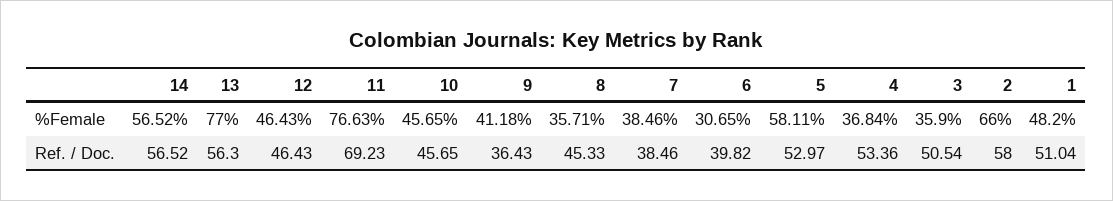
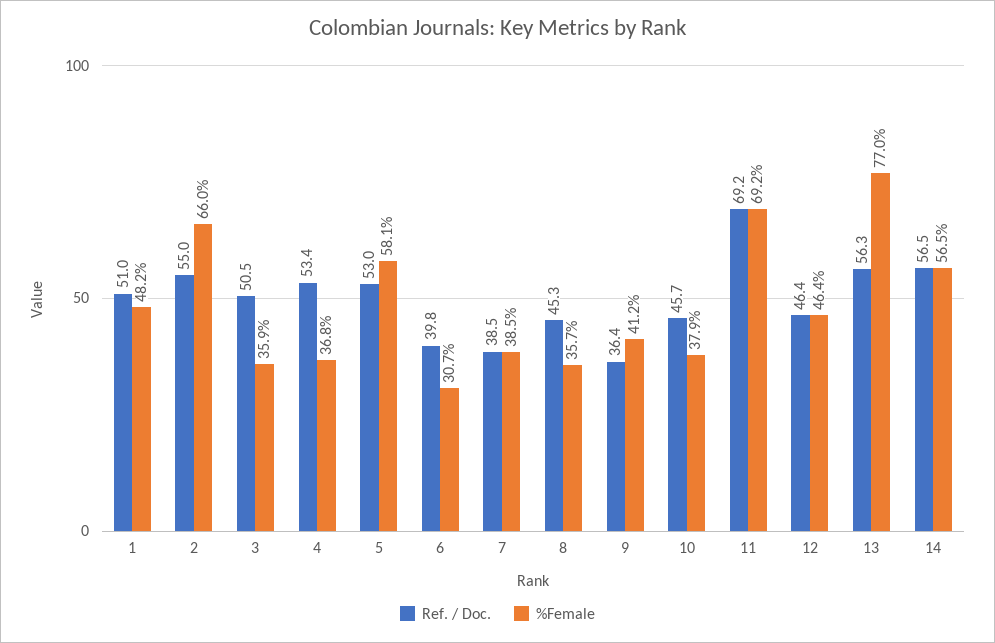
  {
    "%Female": {
      "14": 56.52,
      "13": 77,
      "12": 46.43,
-     "11": 76.63,
+     "11": 69.2,
-     "10": 45.65,
+     "10": 37.9,
      "9": 41.18,
      "8": 35.71,
      "7": 38.46,
      "6": 30.65,
      "5": 58.11,
      "4": 36.84,
      "3": 35.9,
      "2": 66,
      "1": 48.2
    },
    "Ref. / Doc.": {
      "14": 56.52,
      "13": 56.3,
      "12": 46.43,
      "11": 69.23,
      "10": 45.65,
      "9": 36.43,
      "8": 45.33,
      "7": 38.46,
      "6": 39.82,
      "5": 52.97,
      "4": 53.36,
      "3": 50.54,
-     "2": 58,
+     "2": 55,
      "1": 51.04
    }
  }

